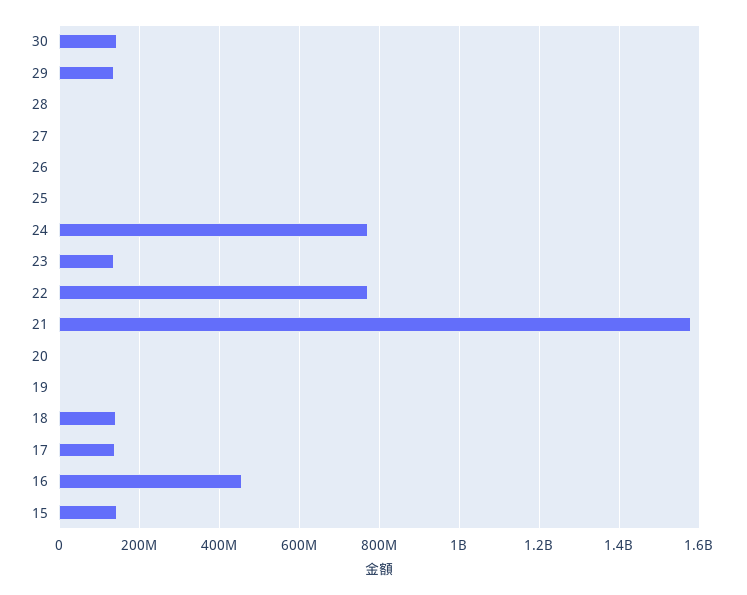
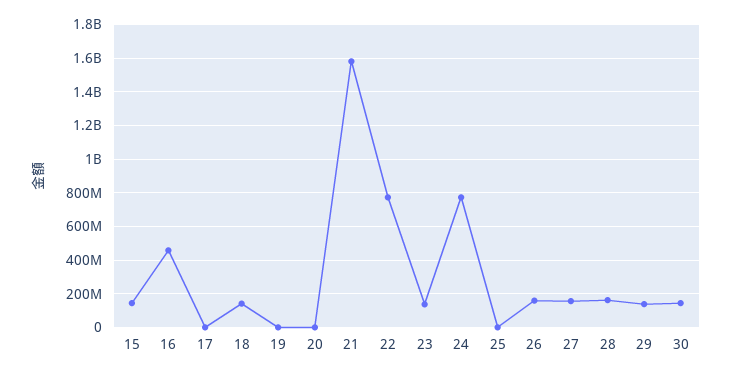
  {
    "30": 140000000,
    "29": 140000000,
-   "28": 0,
+   "28": 150000000,
-   "27": 0,
+   "27": 150000000,
-   "26": 0,
+   "26": 150000000,
    "25": 0,
    "24": 780000000,
    "23": 140000000,
    "22": 780000000,
    "21": 1580000000,
    "20": 0,
    "19": 0,
    "18": 140000000,
-   "17": 140000000,
+   "17": 0,
    "16": 460000000,
    "15": 140000000
  }

